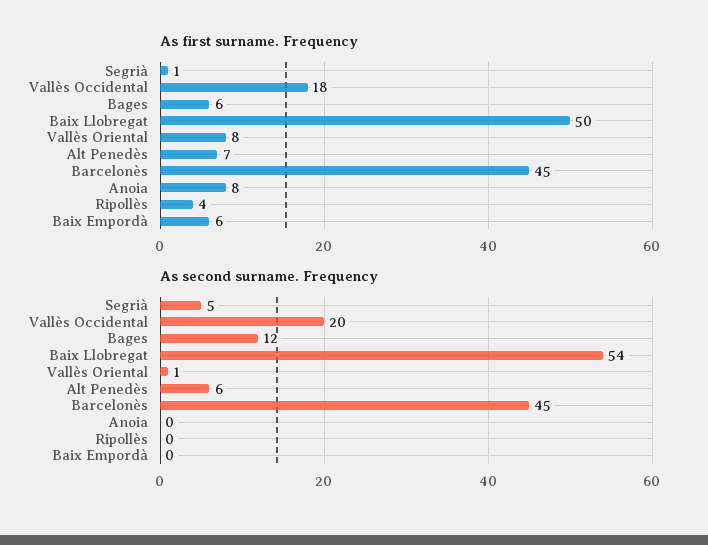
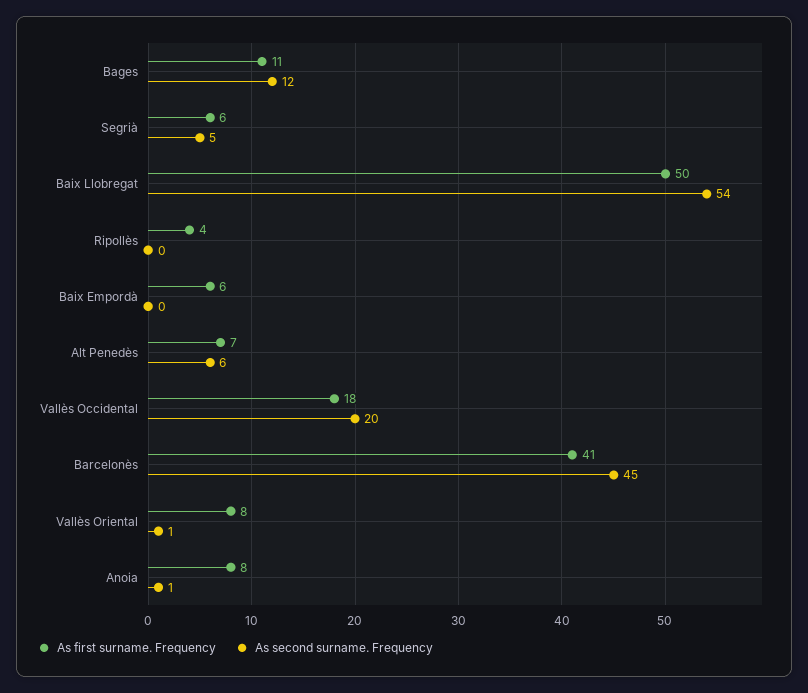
  {
    "As first surname. Frequency": {
-     "Segrià": 1,
+     "Segrià": 6,
      "Vallès Occidental": 18,
-     "Bages": 6,
+     "Bages": 11,
      "Baix Llobregat": 50,
      "Vallès Oriental": 8,
      "Alt Penedès": 7,
-     "Barcelonès": 45,
+     "Barcelonès": 41,
      "Anoia": 8,
      "Ripollès": 4,
      "Baix Empordà": 6
    },
    "As second surname. Frequency": {
      "Segrià": 5,
      "Vallès Occidental": 20,
      "Bages": 12,
      "Baix Llobregat": 54,
      "Vallès Oriental": 1,
      "Alt Penedès": 6,
      "Barcelonès": 45,
-     "Anoia": 0,
+     "Anoia": 1,
      "Ripollès": 0,
      "Baix Empordà": 0
    }
  }

